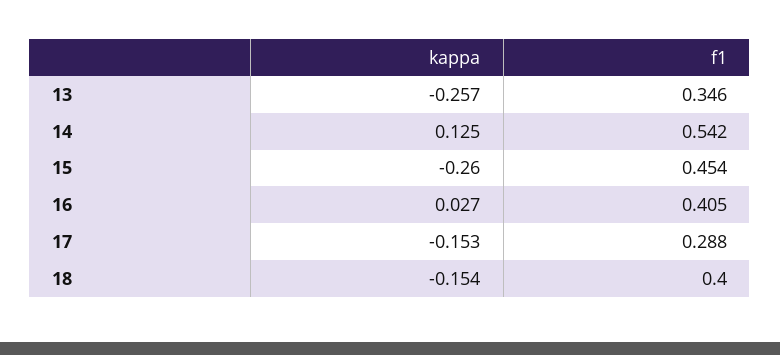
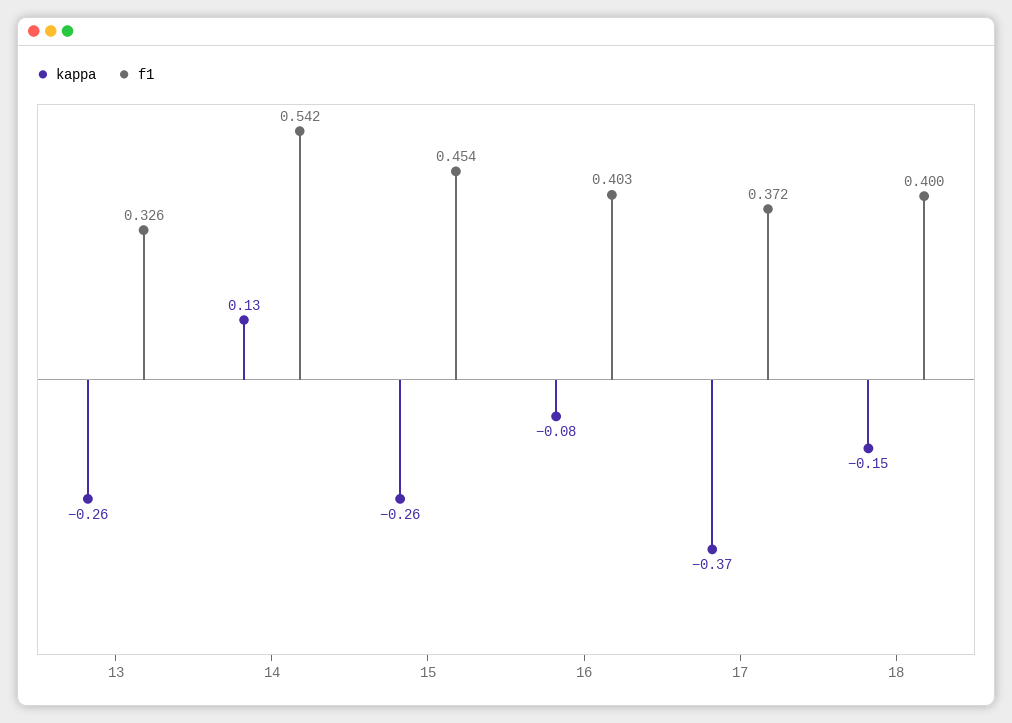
  {
    "kappa": {
      "13": -0.257,
      "14": 0.125,
      "15": -0.26,
-     "16": 0.027,
+     "16": -0.08,
-     "17": -0.153,
+     "17": -0.37,
      "18": -0.154
    },
    "f1": {
-     "13": 0.346,
+     "13": 0.326,
      "14": 0.542,
      "15": 0.454,
-     "16": 0.405,
+     "16": 0.403,
-     "17": 0.288,
+     "17": 0.372,
      "18": 0.4
    }
  }

